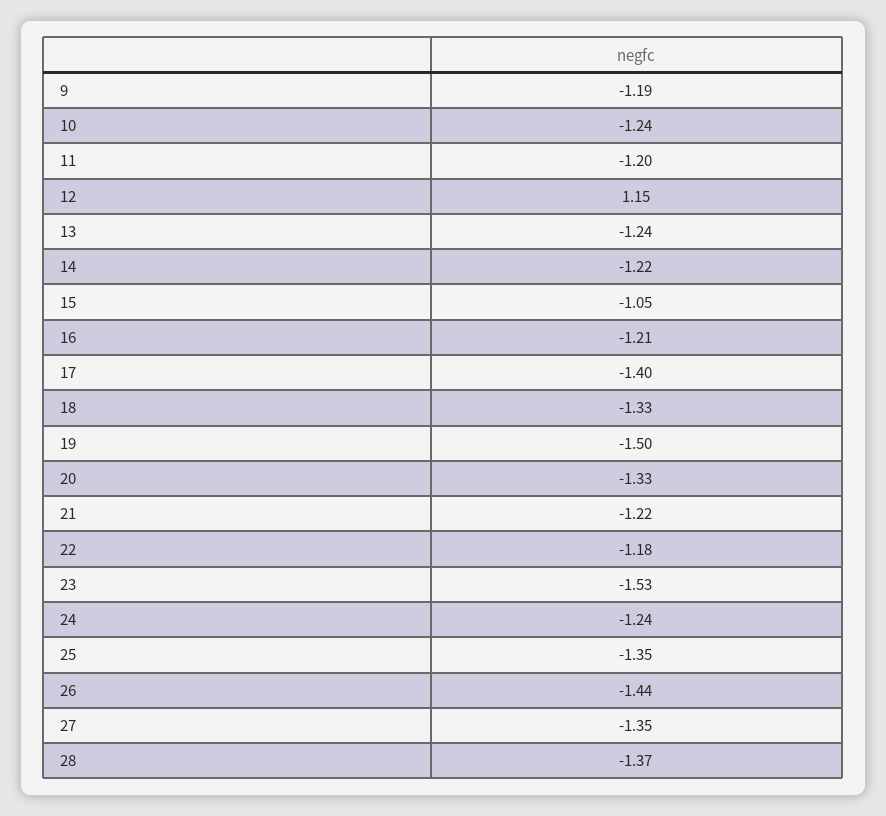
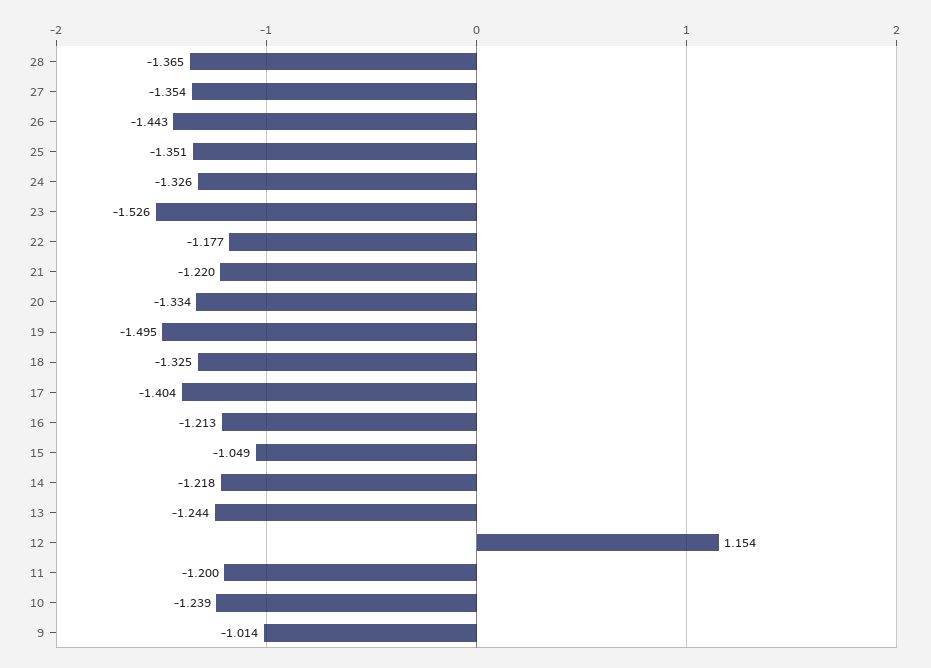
  {
-   "9": -1.19,
+   "9": -1.014,
    "10": -1.239,
    "11": -1.2,
    "12": 1.154,
    "13": -1.244,
    "14": -1.218,
    "15": -1.049,
    "16": -1.213,
    "17": -1.404,
    "18": -1.325,
    "19": -1.495,
    "20": -1.334,
    "21": -1.22,
    "22": -1.177,
    "23": -1.526,
-   "24": -1.24,
+   "24": -1.326,
    "25": -1.351,
    "26": -1.443,
    "27": -1.354,
    "28": -1.365
  }

